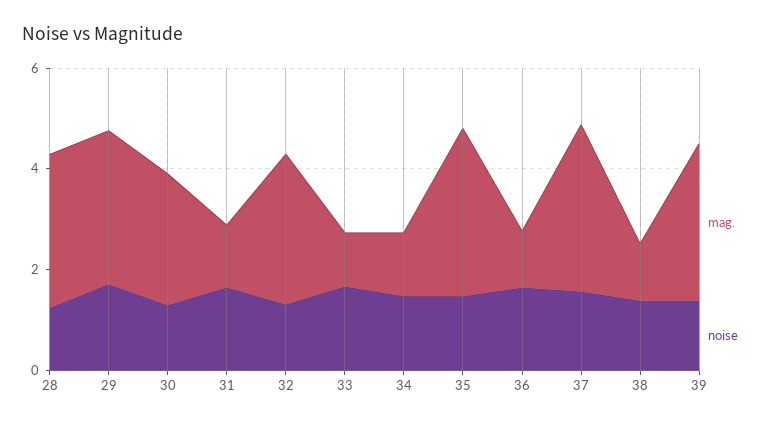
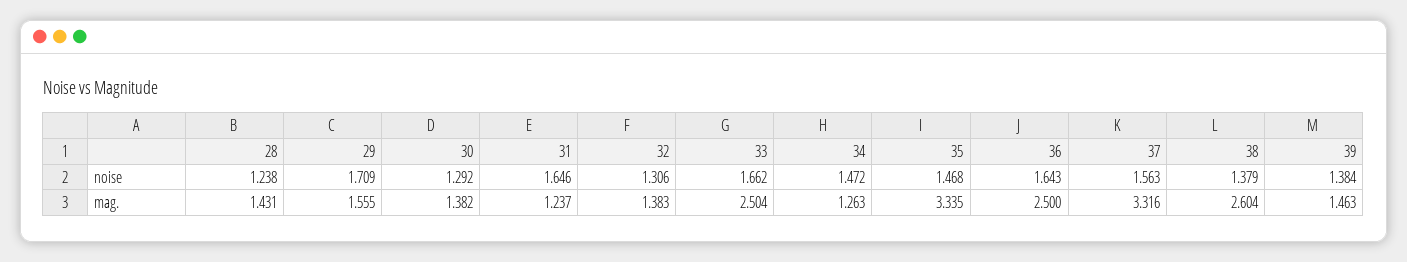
  {
    "mag.": {
-     "28": 3,
+     "28": 1.431,
-     "29": 3,
+     "29": 1.555,
-     "30": 2.5,
+     "30": 1.382,
      "31": 1.237,
-     "32": 3,
+     "32": 1.383,
-     "33": 1,
+     "33": 2.504,
      "34": 1.263,
      "35": 3.335,
-     "36": 1,
+     "36": 2.5,
      "37": 3.316,
-     "38": 1,
+     "38": 2.604,
-     "39": 3
+     "39": 1.463
    },
    "noise": {
      "28": 1.238,
      "29": 1.709,
      "30": 1.292,
      "31": 1.646,
      "32": 1.306,
      "33": 1.662,
      "34": 1.472,
      "35": 1.468,
      "36": 1.643,
      "37": 1.563,
      "38": 1.379,
      "39": 1.384
    }
  }

